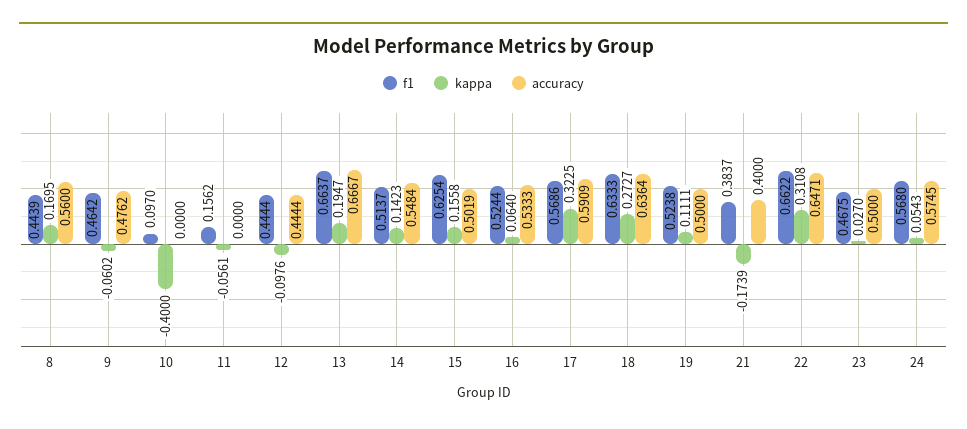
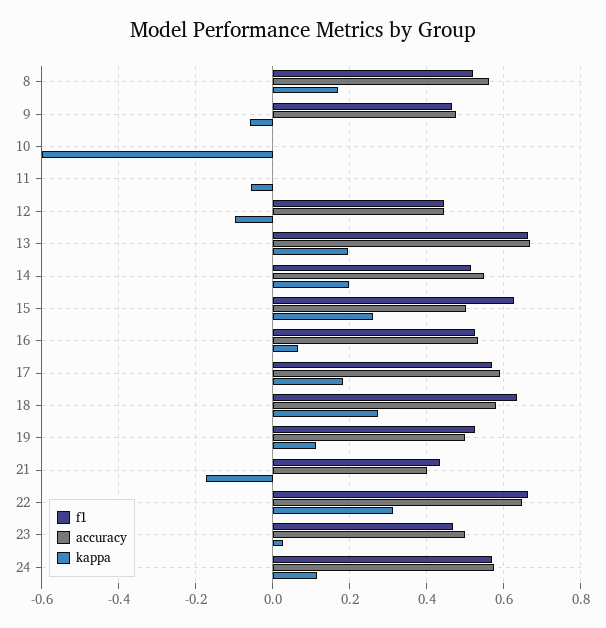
  {
    "f1": {
-     "8": 0.4439,
+     "8": 0.52,
      "9": 0.4642,
-     "10": 0.097,
+     "10": 0,
-     "11": 0.1562,
+     "11": 0,
      "12": 0.4444,
      "13": 0.6637,
      "14": 0.5137,
      "15": 0.6254,
      "16": 0.5244,
      "17": 0.5686,
      "18": 0.6333,
      "19": 0.5238,
-     "21": 0.3837,
+     "21": 0.44,
      "22": 0.6622,
      "23": 0.4675,
      "24": 0.568
    },
    "kappa": {
      "8": 0.1695,
      "9": -0.0602,
-     "10": -0.4,
+     "10": -0.6,
      "11": -0.0561,
      "12": -0.0976,
      "13": 0.1947,
-     "14": 0.1423,
+     "14": 0.2,
-     "15": 0.1558,
+     "15": 0.26,
      "16": 0.064,
-     "17": 0.3225,
+     "17": 0.18,
      "18": 0.2727,
      "19": 0.1111,
      "21": -0.1739,
      "22": 0.3108,
      "23": 0.027,
-     "24": 0.0543
+     "24": 0.12
    },
    "accuracy": {
      "8": 0.56,
      "9": 0.4762,
      "10": 0,
      "11": 0,
      "12": 0.4444,
      "13": 0.6667,
      "14": 0.5484,
      "15": 0.5019,
      "16": 0.5333,
      "17": 0.5909,
-     "18": 0.6364,
+     "18": 0.58,
      "19": 0.5,
      "21": 0.4,
      "22": 0.6471,
      "23": 0.5,
      "24": 0.5745
    }
  }

